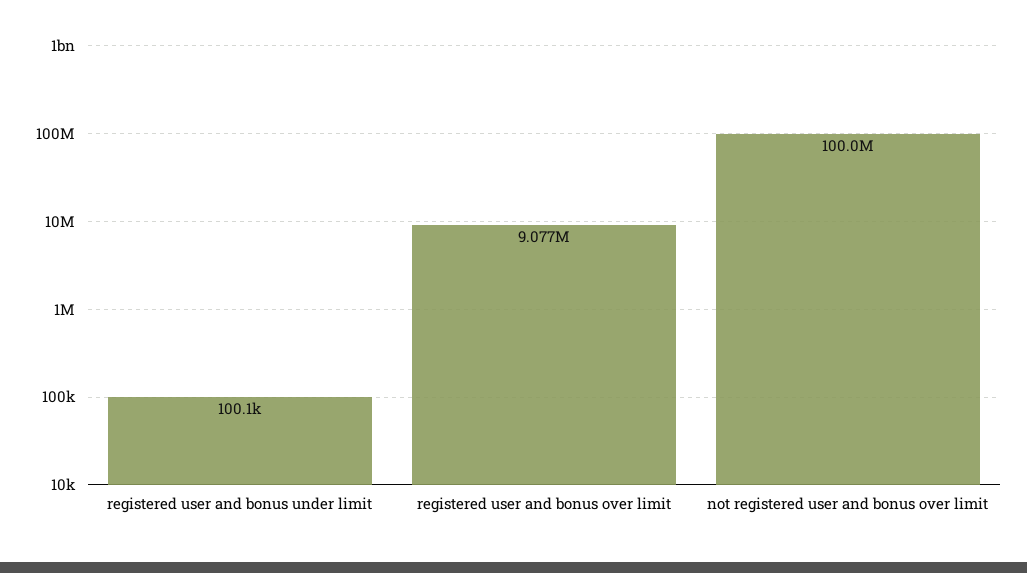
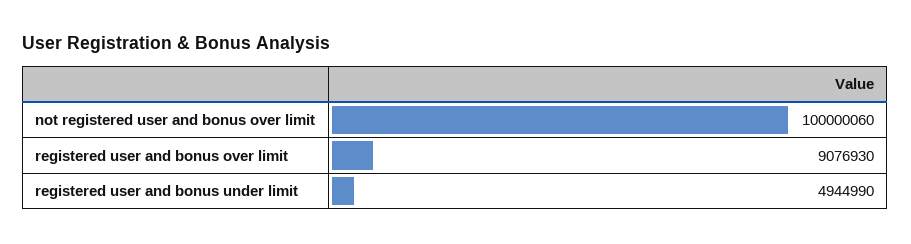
  {
-   "registered user and bonus under limit": 100100,
+   "registered user and bonus under limit": 4944990,
    "registered user and bonus over limit": 9076930,
    "not registered user and bonus over limit": 100000060
  }

